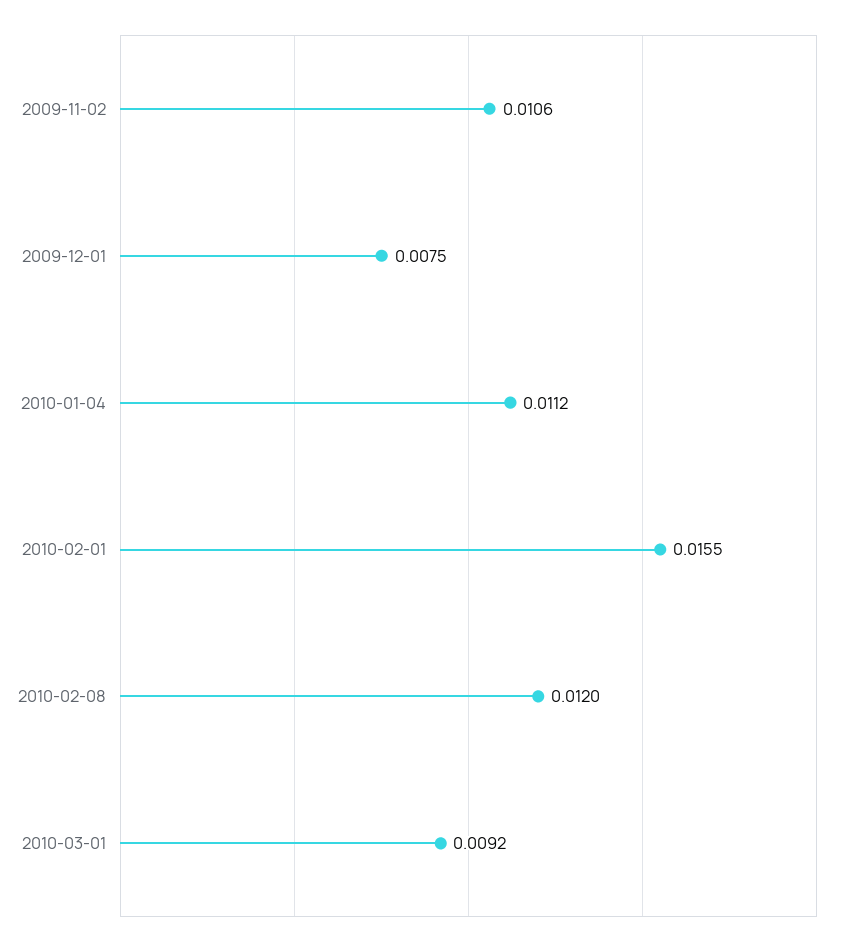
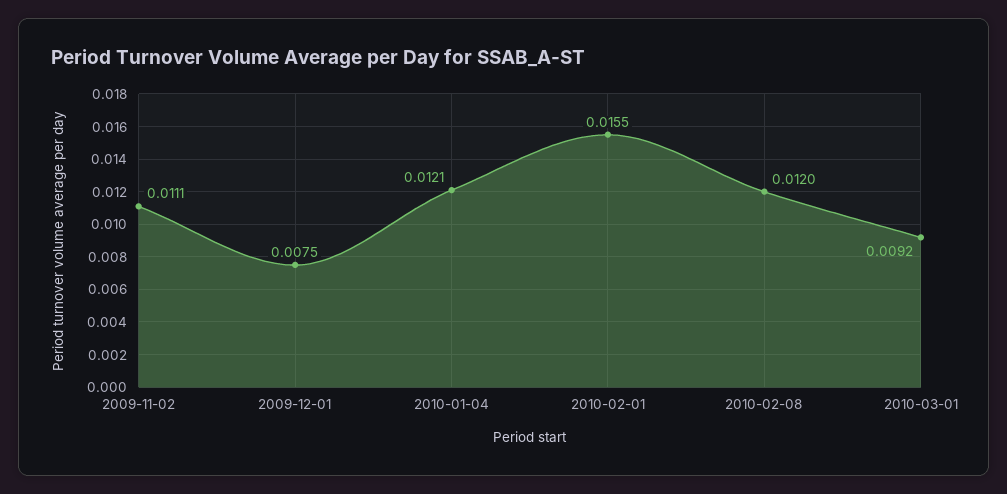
  {
-   "2009-11-02": 0.0106,
+   "2009-11-02": 0.0111,
    "2009-12-01": 0.0075,
-   "2010-01-04": 0.0112,
+   "2010-01-04": 0.0121,
    "2010-02-01": 0.0155,
    "2010-02-08": 0.012,
    "2010-03-01": 0.0092
  }

